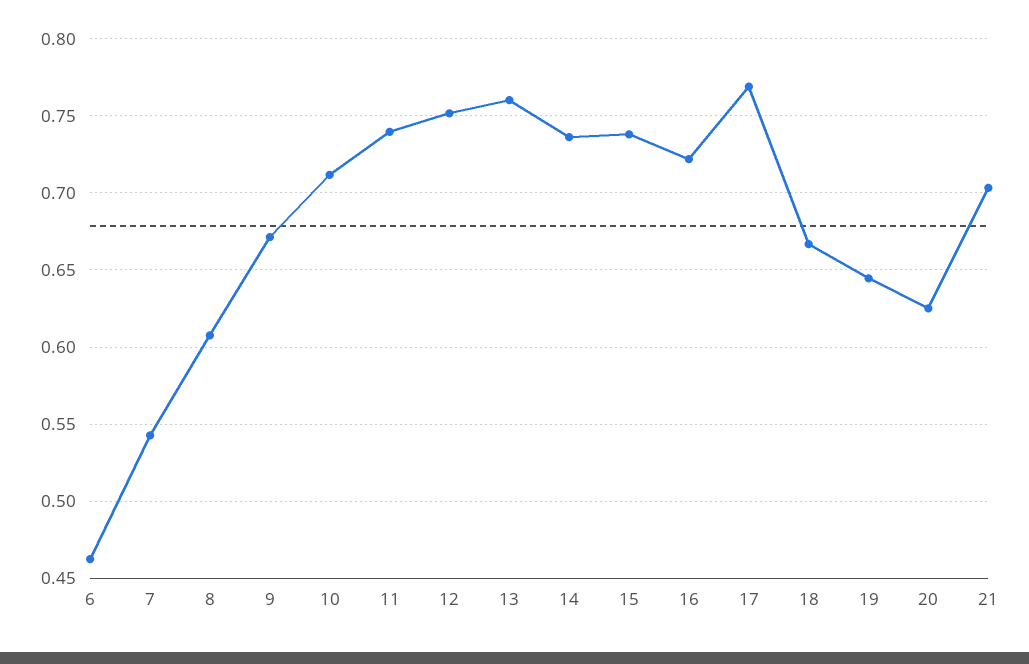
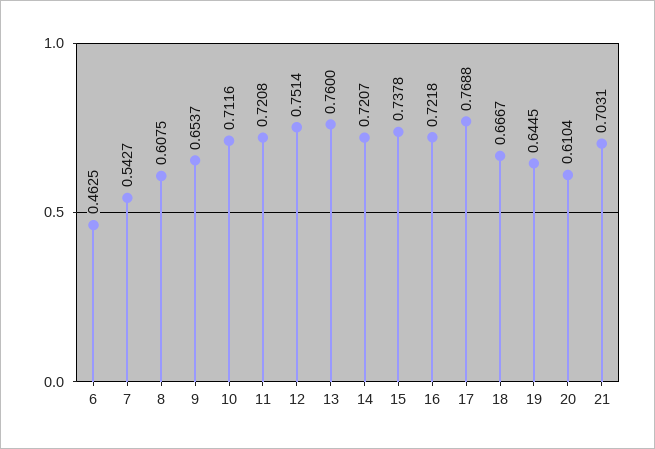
  {
    "6": 0.4625,
    "7": 0.5427,
    "8": 0.6075,
-   "9": 0.67,
+   "9": 0.6537,
    "10": 0.7116,
-   "11": 0.74,
+   "11": 0.7208,
    "12": 0.7514,
    "13": 0.76,
-   "14": 0.735,
+   "14": 0.7207,
    "15": 0.7378,
    "16": 0.7218,
    "17": 0.7688,
    "18": 0.6667,
    "19": 0.6445,
-   "20": 0.625,
+   "20": 0.6104,
    "21": 0.7031
  }

